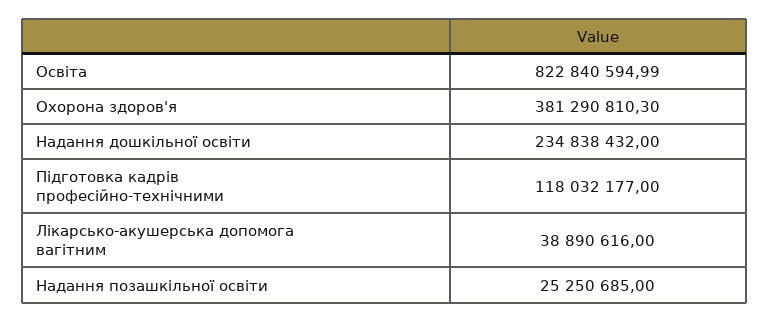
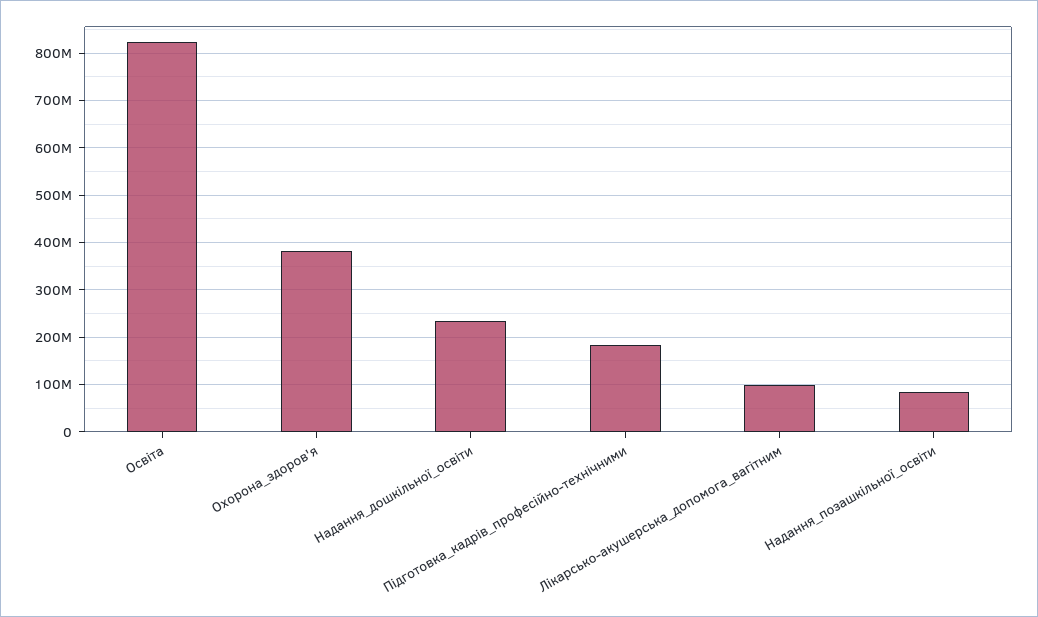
  {
    "Освіта": 822840594.99,
    "Охорона здоров'я": 381290810.3,
    "Надання дошкільної освіти": 234838432,
-   "Підготовка кадрів професійно-технічними": 118032177,
+   "Підготовка кадрів професійно-технічними": 180000000,
-   "Лікарсько-акушерська допомога вагітним": 38890616,
+   "Лікарсько-акушерська допомога вагітним": 100000000,
-   "Надання позашкільної освіти": 25250685
+   "Надання позашкільної освіти": 80000000
  }

